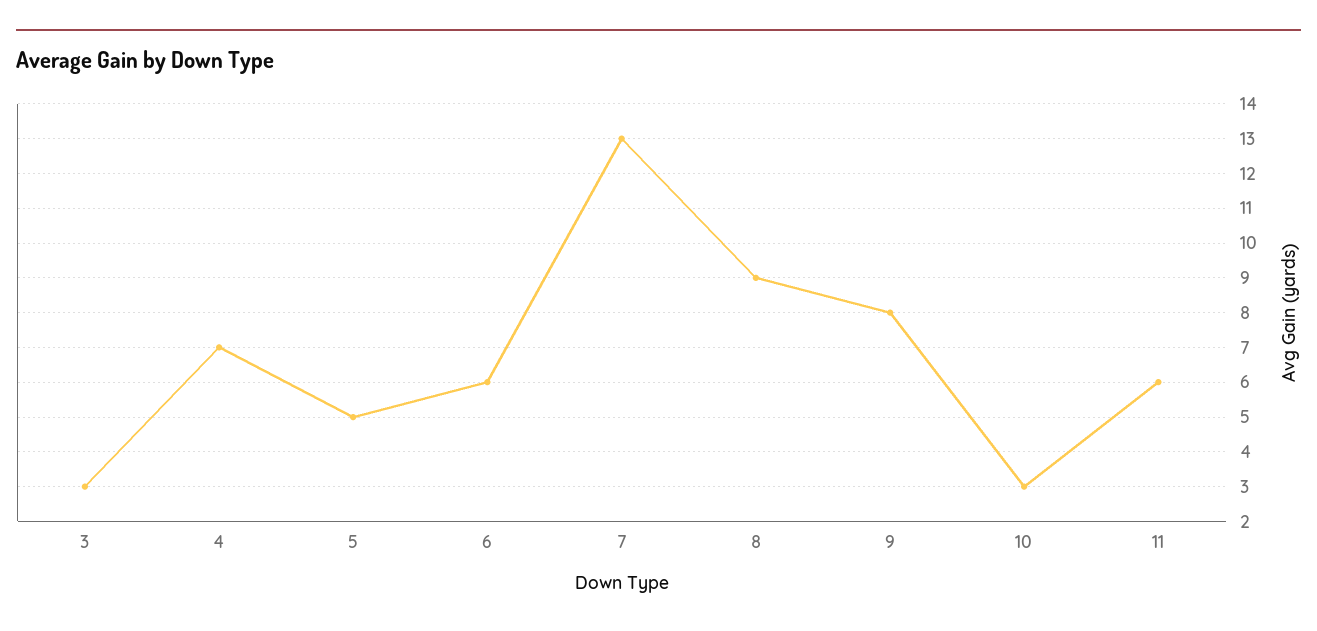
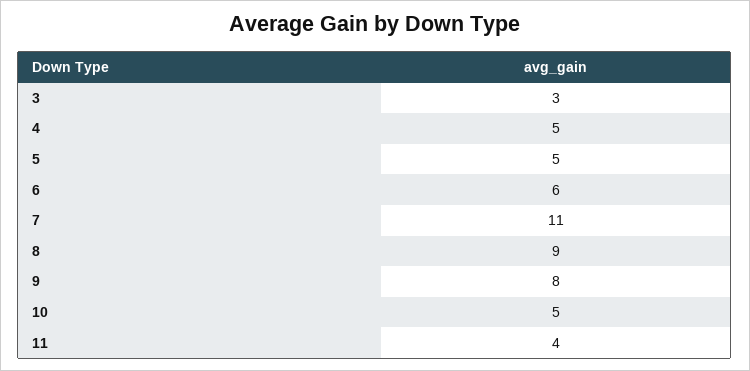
  {
    "3": 3,
-   "4": 7,
+   "4": 5,
    "5": 5,
    "6": 6,
-   "7": 13,
+   "7": 11,
    "8": 9,
    "9": 8,
-   "10": 3,
+   "10": 5,
-   "11": 6
+   "11": 4
  }

